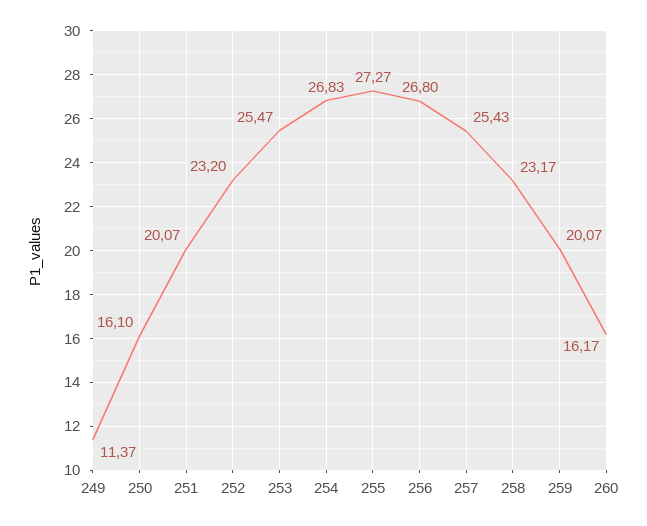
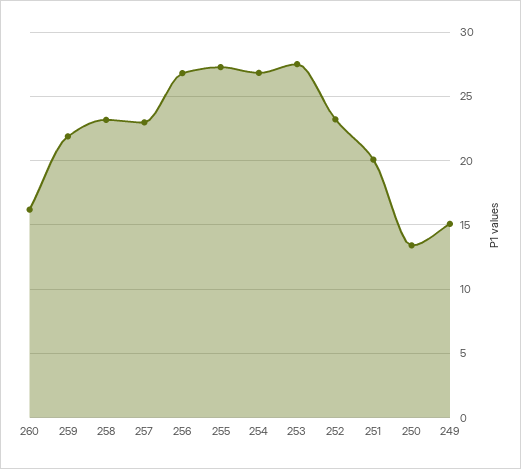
  {
-   "249": 11.37,
+   "249": 15,
-   "250": 16.1,
+   "250": 13.5,
    "251": 20.07,
    "252": 23.2,
-   "253": 25.47,
+   "253": 27.5,
    "254": 26.83,
    "255": 27.27,
    "256": 26.8,
-   "257": 25.43,
+   "257": 23,
    "258": 23.17,
-   "259": 20.07,
+   "259": 22,
    "260": 16.17
  }

